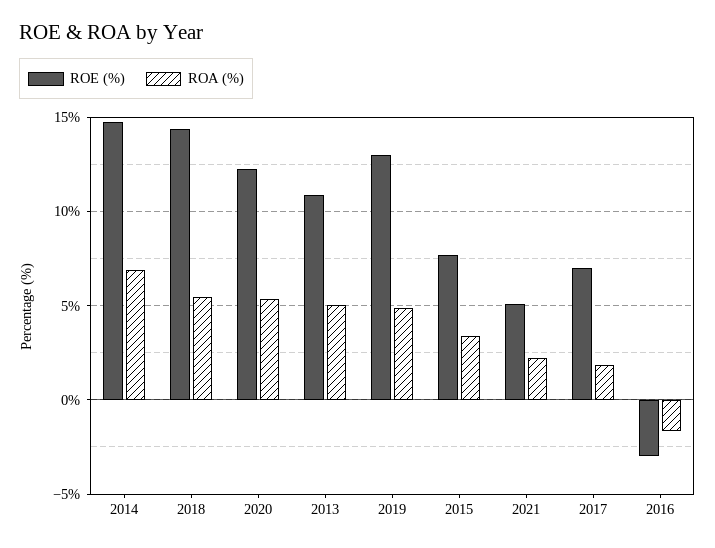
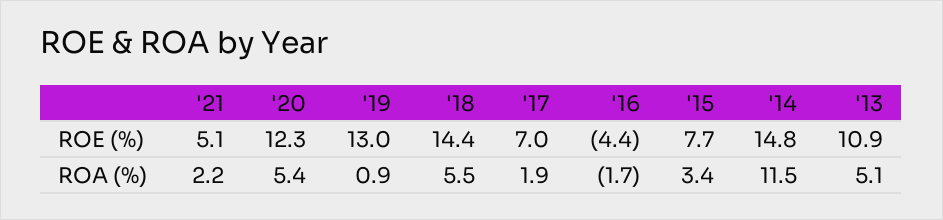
  {
    "ROE (%)": {
      "2014": 14.8,
      "2018": 14.4,
      "2020": 12.3,
      "2013": 10.9,
      "2019": 13,
      "2015": 7.7,
      "2021": 5.1,
      "2017": 7,
-     "2016": -3
+     "2016": -4.4
    },
    "ROA (%)": {
-     "2014": 7,
+     "2014": 11.5,
      "2018": 5.5,
      "2020": 5.4,
      "2013": 5.1,
-     "2019": 5,
+     "2019": 0.9,
      "2015": 3.4,
      "2021": 2.2,
      "2017": 1.9,
      "2016": -1.7
    }
  }

